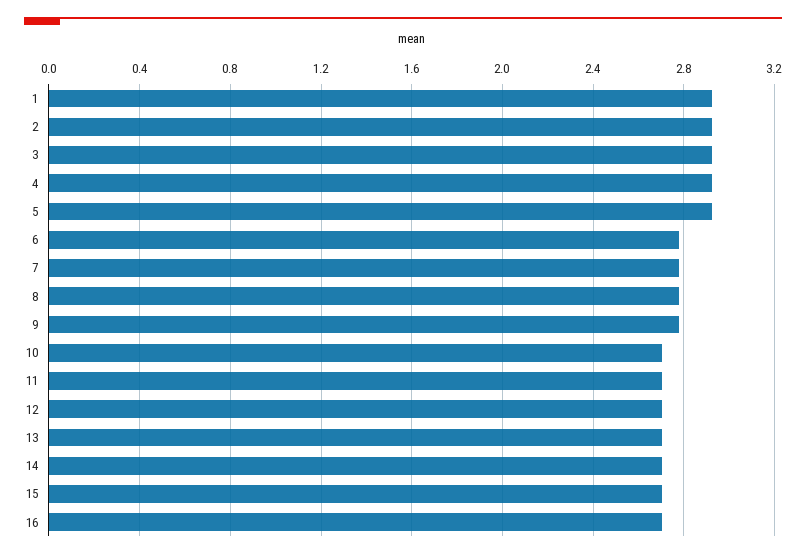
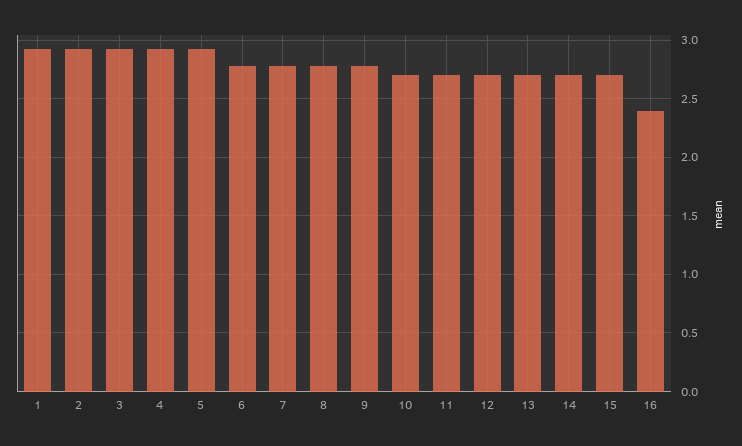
  {
    "1": 2.95,
    "2": 2.95,
    "3": 2.95,
    "4": 2.95,
    "5": 2.95,
    "6": 2.8,
    "7": 2.8,
    "8": 2.8,
    "9": 2.8,
    "10": 2.7,
    "11": 2.7,
    "12": 2.7,
    "13": 2.7,
    "14": 2.7,
    "15": 2.7,
-   "16": 2.7
+   "16": 2.4
  }

